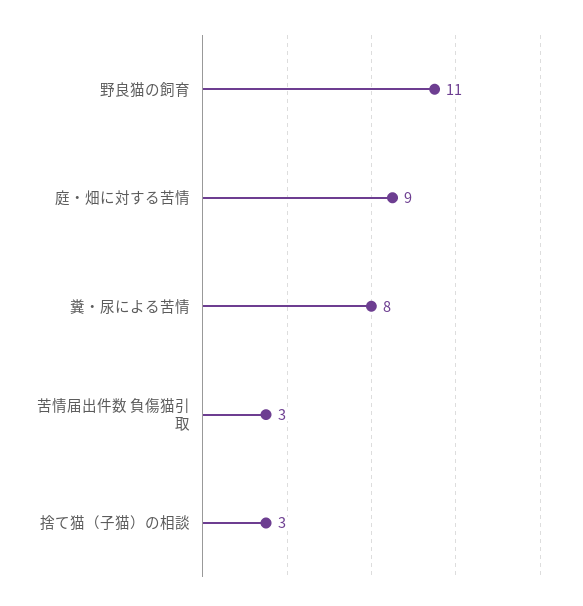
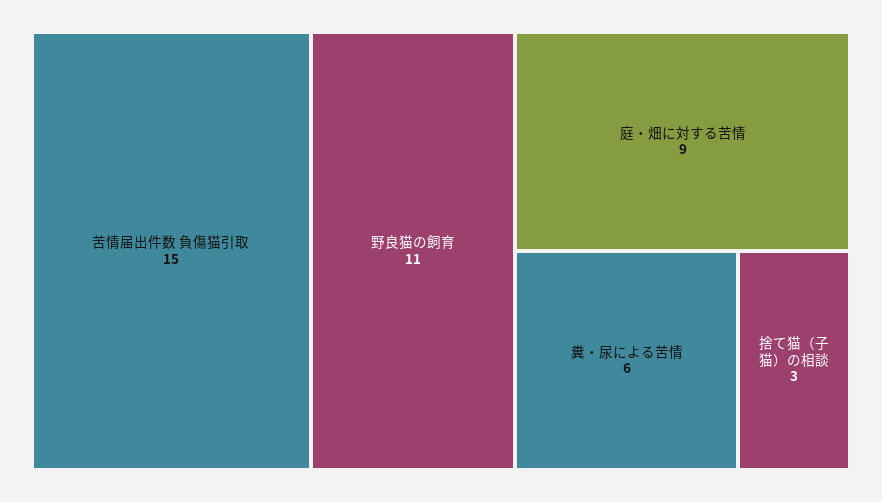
  {
    "野良猫の飼育": 11,
    "庭・畑に対する苦情": 9,
-   "糞・尿による苦情": 8,
+   "糞・尿による苦情": 6,
-   "苦情届出件数 負傷猫引取": 3,
+   "苦情届出件数 負傷猫引取": 15,
    "捨て猫（子猫）の相談": 3
  }

